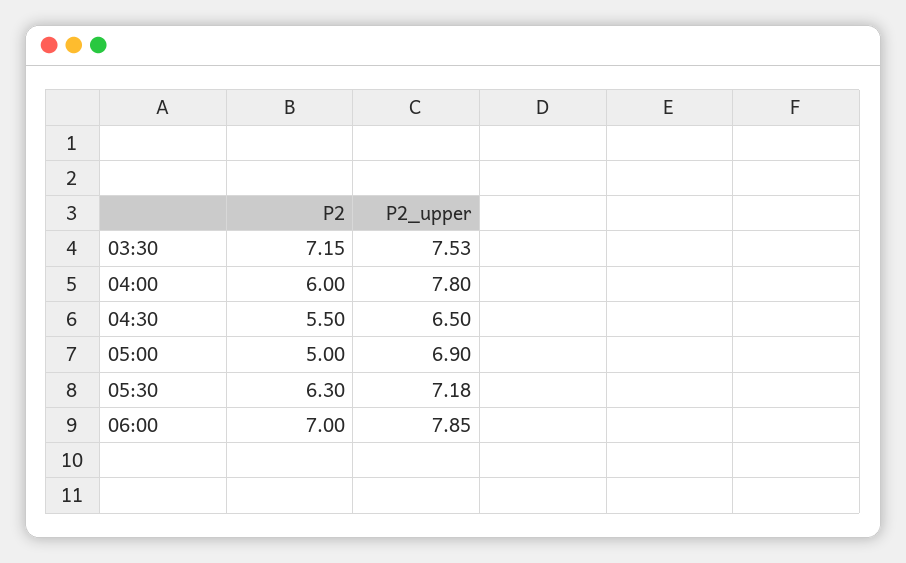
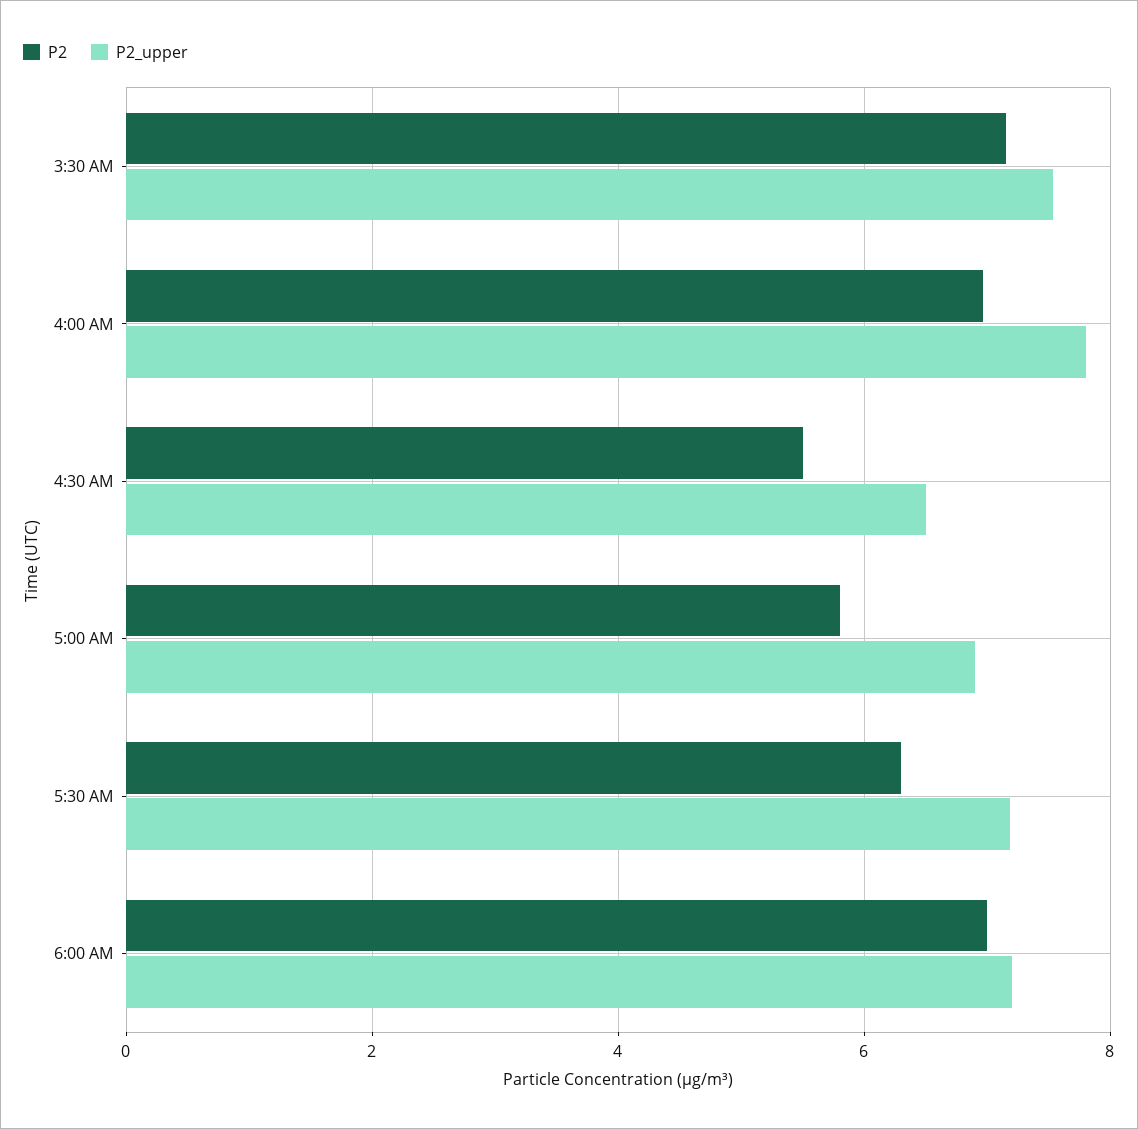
  {
    "P2": {
      "03:30": 7.15,
-     "04:00": 6,
+     "04:00": 7,
      "04:30": 5.5,
-     "05:00": 5,
+     "05:00": 5.8,
      "05:30": 6.3,
      "06:00": 7
    },
    "P2_upper": {
      "03:30": 7.53,
      "04:00": 7.8,
      "04:30": 6.5,
      "05:00": 6.9,
      "05:30": 7.18,
-     "06:00": 7.85
+     "06:00": 7.2
    }
  }

